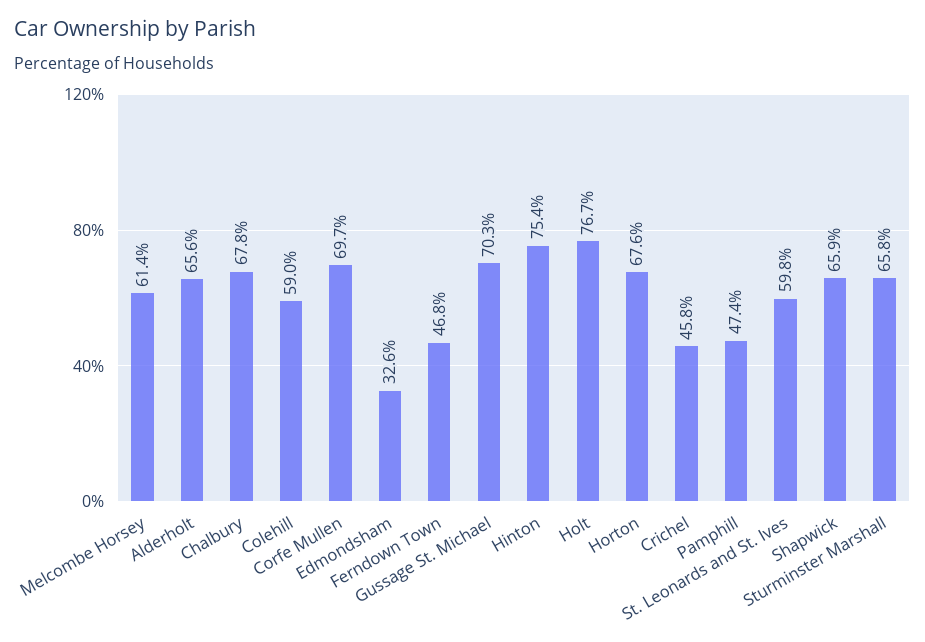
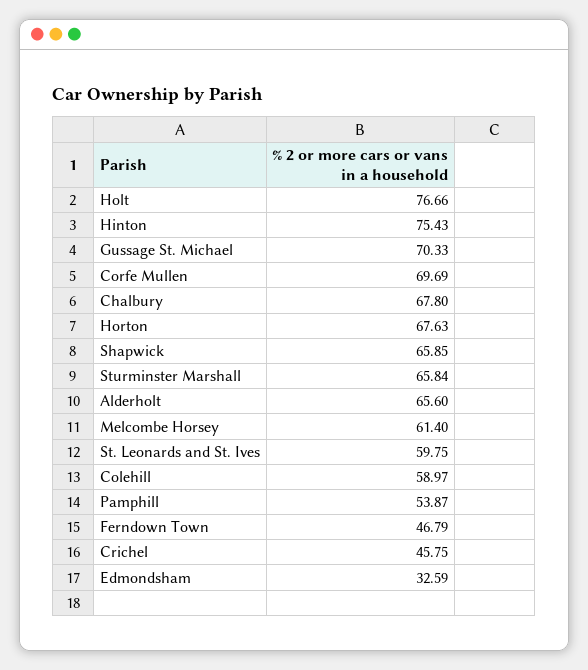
  {
    "Melcombe Horsey": 61.4,
    "Alderholt": 65.6,
    "Chalbury": 67.8,
    "Colehill": 58.97,
    "Corfe Mullen": 69.69,
    "Edmondsham": 32.59,
    "Ferndown Town": 46.79,
    "Gussage St. Michael": 70.33,
    "Hinton": 75.43,
    "Holt": 76.66,
    "Horton": 67.63,
    "Crichel": 45.75,
-   "Pamphill": 47.4,
+   "Pamphill": 53.87,
    "St. Leonards and St. Ives": 59.75,
    "Shapwick": 65.85,
    "Sturminster Marshall": 65.84
  }

